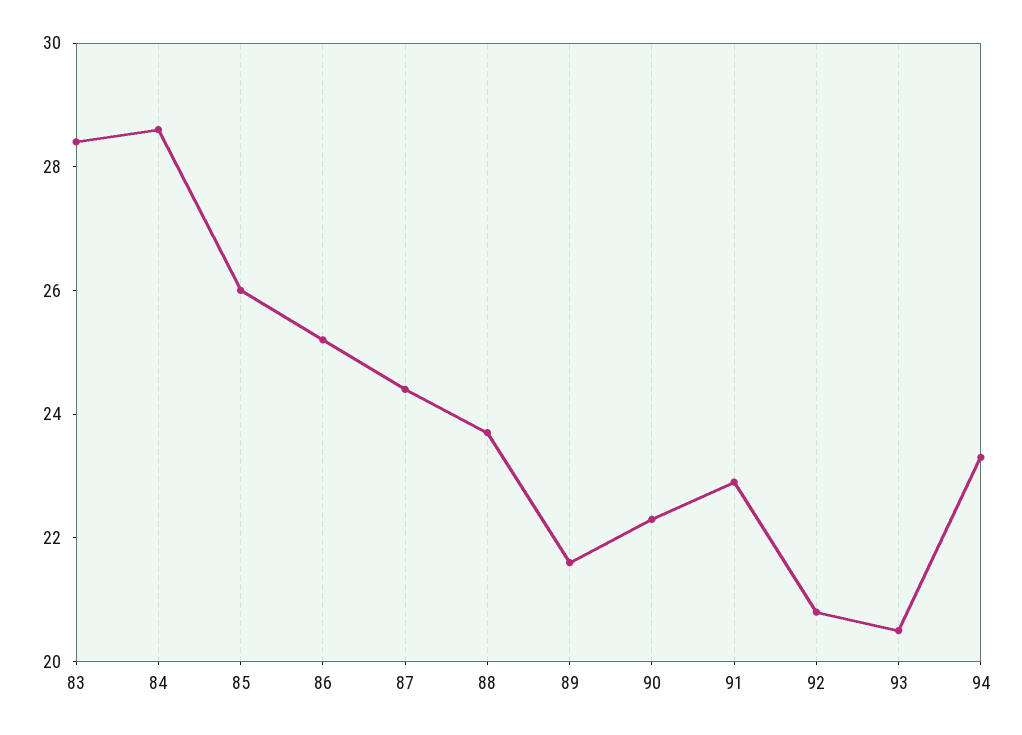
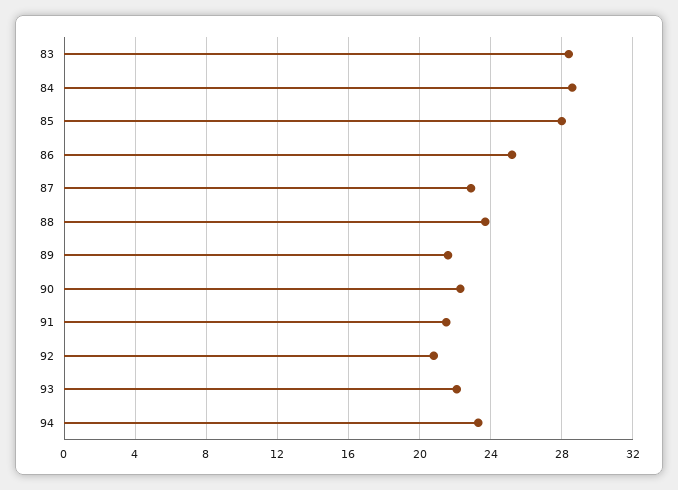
  {
    "83": 28.5,
    "84": 28.5,
-   "85": 26,
+   "85": 28,
    "86": 25,
-   "87": 24.5,
+   "87": 23,
    "88": 23.5,
    "89": 21.5,
    "90": 22.5,
-   "91": 23,
+   "91": 21.5,
    "92": 21,
-   "93": 20.5,
+   "93": 22,
    "94": 23.5
  }

